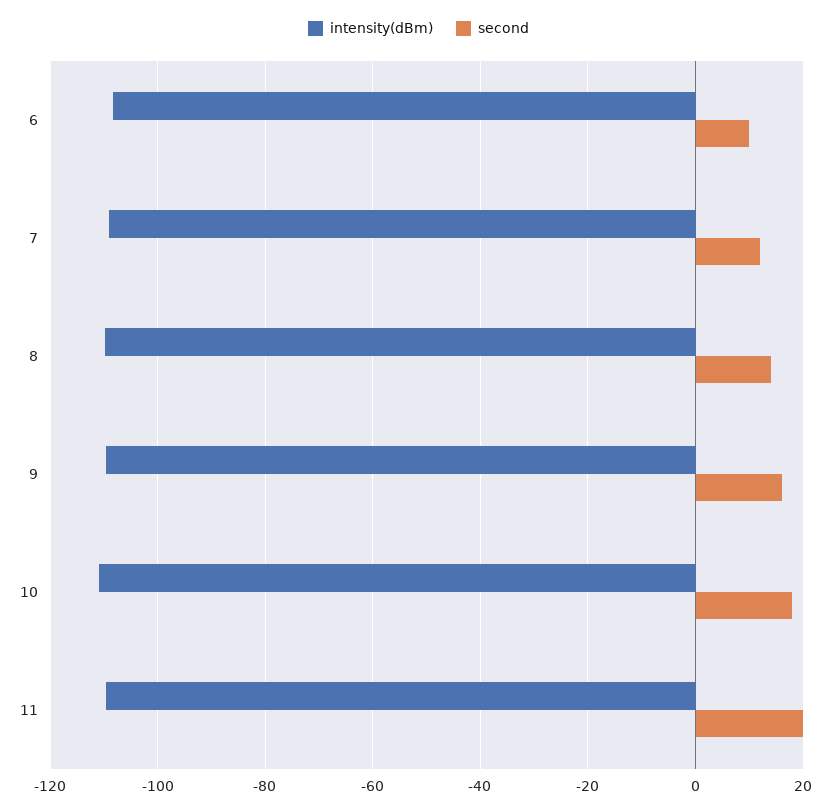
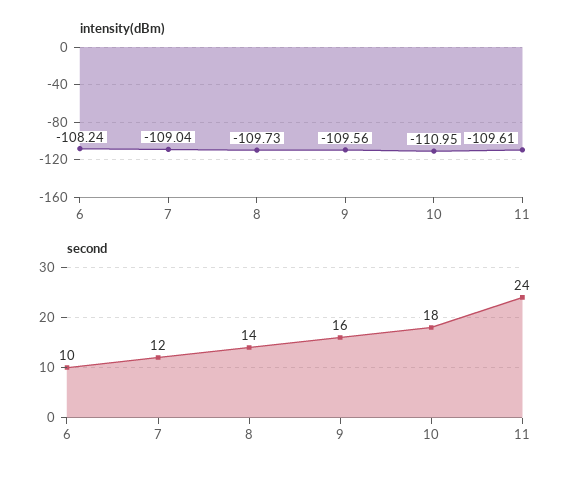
  {
    "intensity(dBm)": {
      "6": -108.24,
      "7": -109.04,
      "8": -109.73,
      "9": -109.56,
      "10": -110.95,
      "11": -109.61
    },
    "second": {
      "6": 10,
      "7": 12,
      "8": 14,
      "9": 16,
      "10": 18,
-     "11": 20
+     "11": 24
    }
  }

